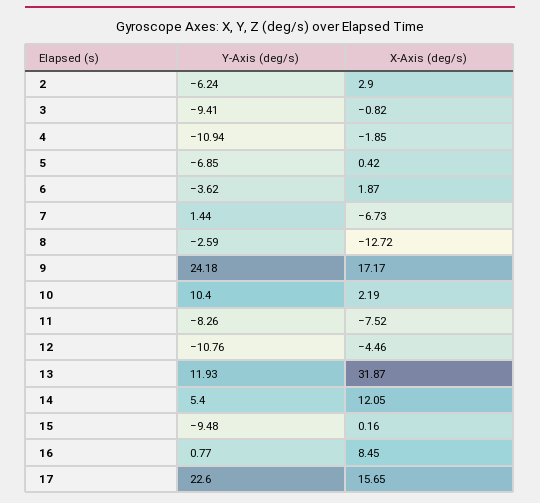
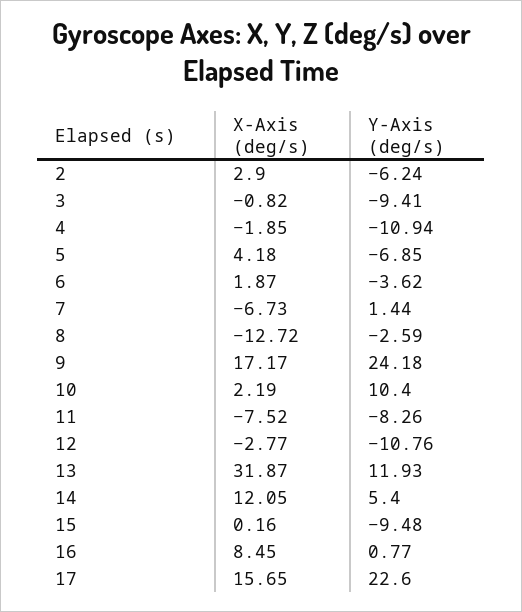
  {
    "Y-Axis (deg/s)": {
      "2": -6.24,
      "3": -9.41,
      "4": -10.94,
      "5": -6.85,
      "6": -3.62,
      "7": 1.44,
      "8": -2.59,
      "9": 24.18,
      "10": 10.4,
      "11": -8.26,
      "12": -10.76,
      "13": 11.93,
      "14": 5.4,
      "15": -9.48,
      "16": 0.77,
      "17": 22.6
    },
    "X-Axis (deg/s)": {
      "2": 2.9,
      "3": -0.82,
      "4": -1.85,
-     "5": 0.42,
+     "5": 4.18,
      "6": 1.87,
      "7": -6.73,
      "8": -12.72,
      "9": 17.17,
      "10": 2.19,
      "11": -7.52,
-     "12": -4.46,
+     "12": -2.77,
      "13": 31.87,
      "14": 12.05,
      "15": 0.16,
      "16": 8.45,
      "17": 15.65
    }
  }

